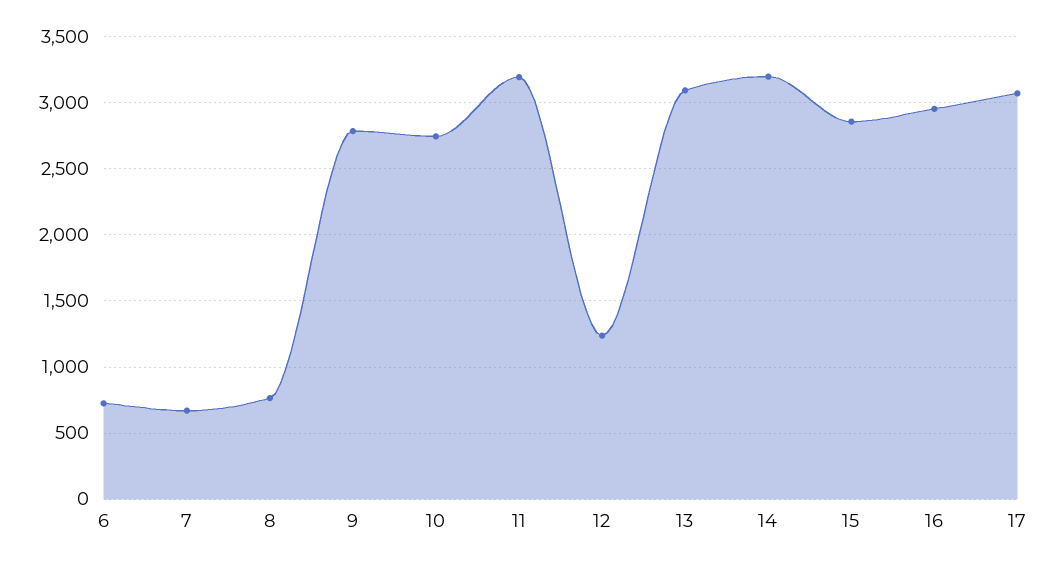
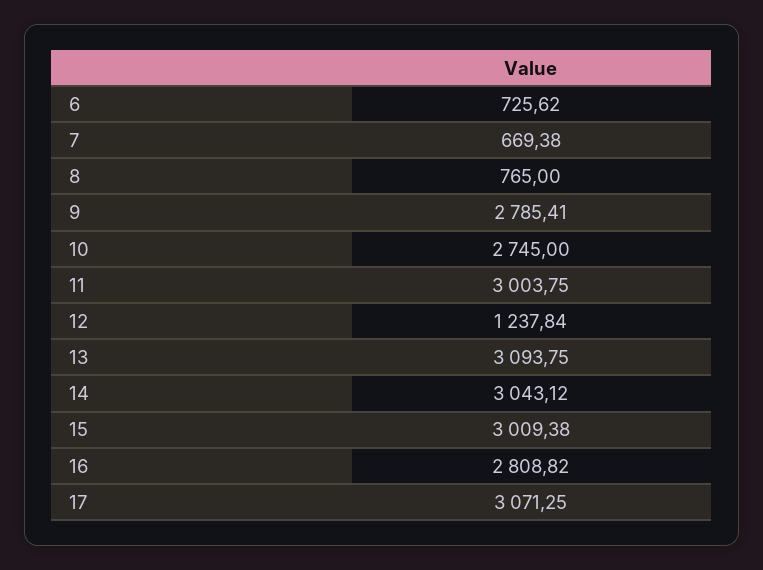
  {
    "6": 725.62,
    "7": 669.38,
    "8": 765,
    "9": 2785.41,
    "10": 2745,
-   "11": 3200,
+   "11": 3003.75,
    "12": 1237.84,
    "13": 3093.75,
-   "14": 3200,
+   "14": 3043.12,
-   "15": 2850,
+   "15": 3009.38,
-   "16": 2950,
+   "16": 2808.82,
    "17": 3071.25
  }

